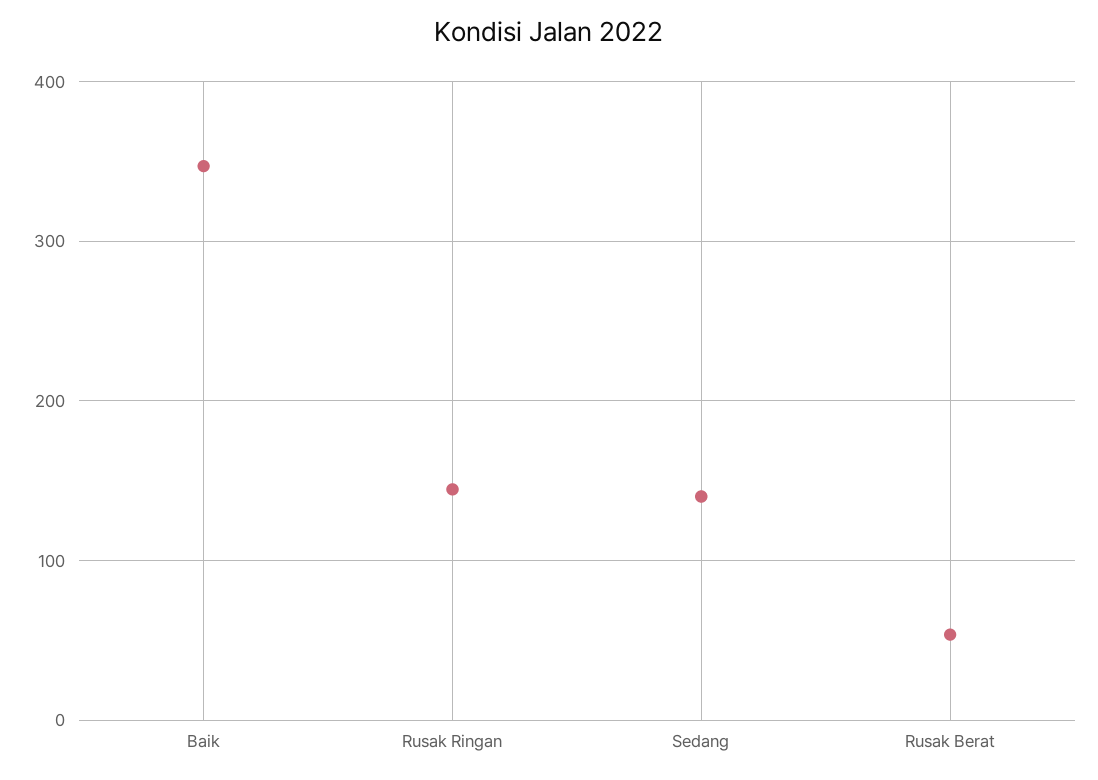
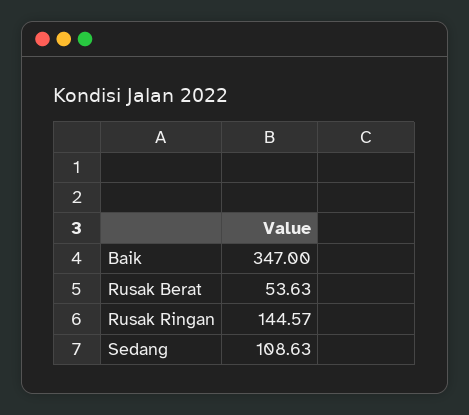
  {
    "Baik": 347,
    "Rusak Ringan": 144.57,
-   "Sedang": 140,
+   "Sedang": 108.63,
    "Rusak Berat": 53.63
  }

